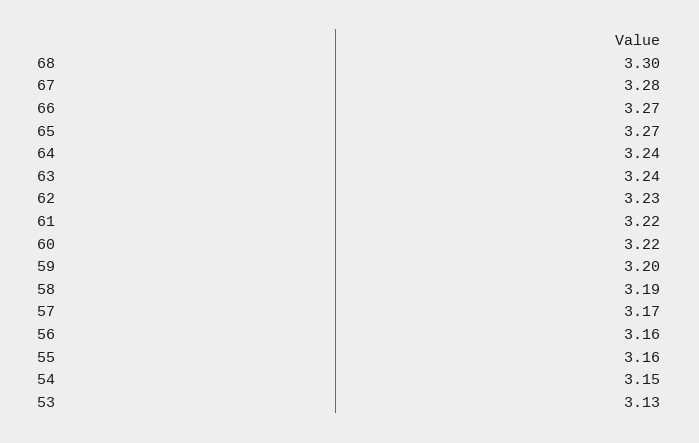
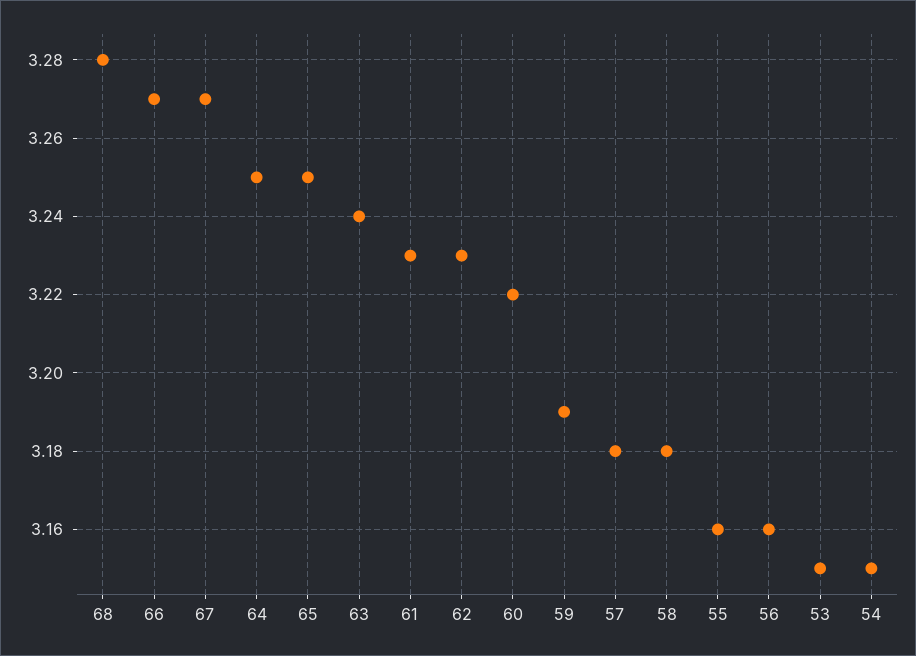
  {
-   "68": 3.3,
+   "68": 3.28,
-   "67": 3.28,
+   "67": 3.27,
    "66": 3.27,
-   "65": 3.27,
+   "65": 3.25,
-   "64": 3.24,
+   "64": 3.25,
    "63": 3.24,
    "62": 3.23,
-   "61": 3.22,
+   "61": 3.23,
    "60": 3.22,
-   "59": 3.2,
+   "59": 3.19,
-   "58": 3.19,
+   "58": 3.18,
-   "57": 3.17,
+   "57": 3.18,
    "56": 3.16,
    "55": 3.16,
    "54": 3.15,
-   "53": 3.13
+   "53": 3.15
  }

